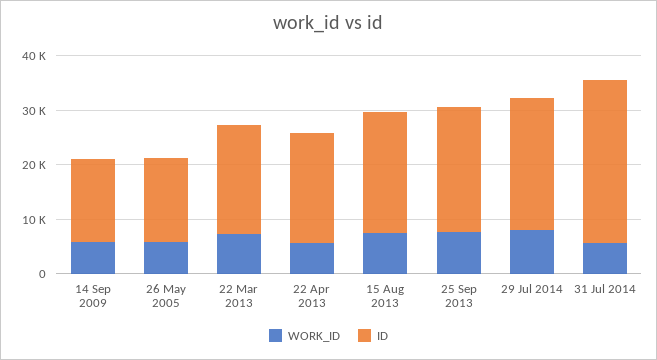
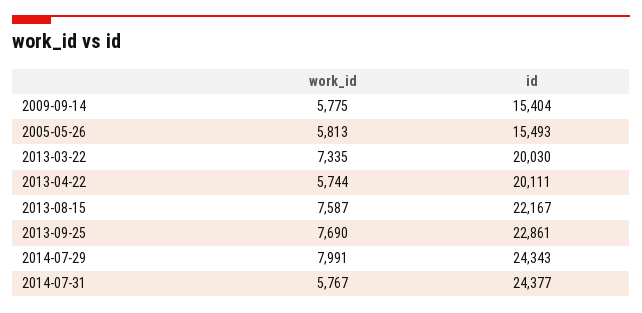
  {
    "WORK_ID": {
      "14 Sep 2009": 5775,
      "26 May 2005": 5813,
      "22 Mar 2013": 7335,
      "22 Apr 2013": 5744,
      "15 Aug 2013": 7587,
      "25 Sep 2013": 7690,
      "29 Jul 2014": 7991,
      "31 Jul 2014": 5767
    },
    "ID": {
      "14 Sep 2009": 15404,
      "26 May 2005": 15493,
      "22 Mar 2013": 20030,
      "22 Apr 2013": 20111,
      "15 Aug 2013": 22167,
      "25 Sep 2013": 22861,
      "29 Jul 2014": 24343,
-     "31 Jul 2014": 30000
+     "31 Jul 2014": 24377
    }
  }

